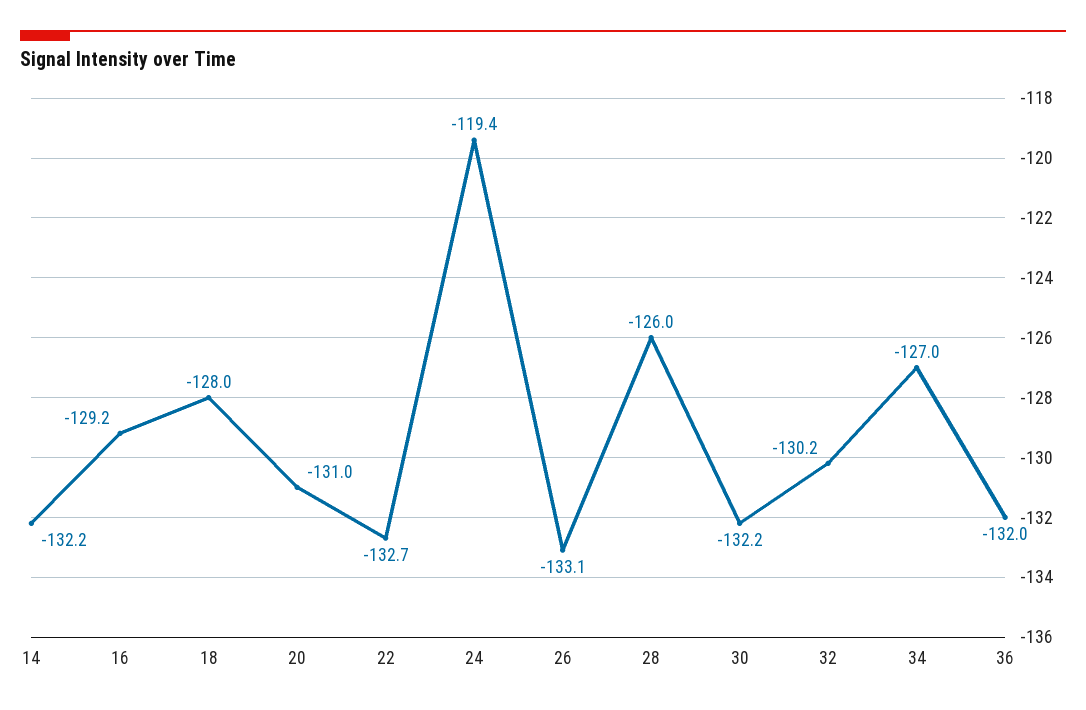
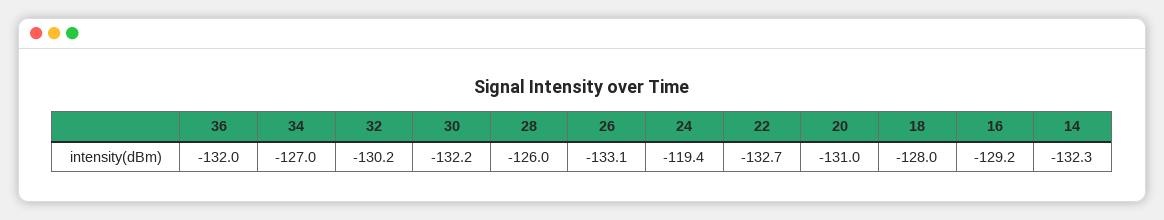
  {
-   "14": -132.2,
+   "14": -132.3,
    "16": -129.2,
    "18": -128,
    "20": -131,
    "22": -132.7,
    "24": -119.4,
    "26": -133.1,
    "28": -126,
    "30": -132.2,
    "32": -130.2,
    "34": -127,
    "36": -132
  }

